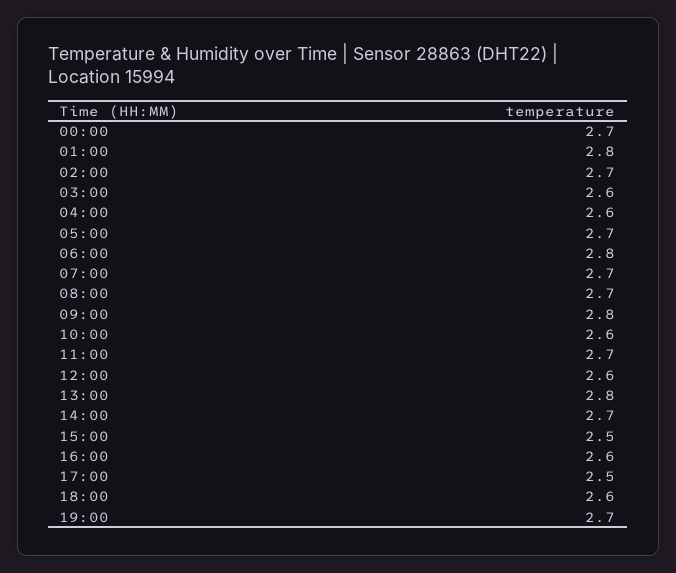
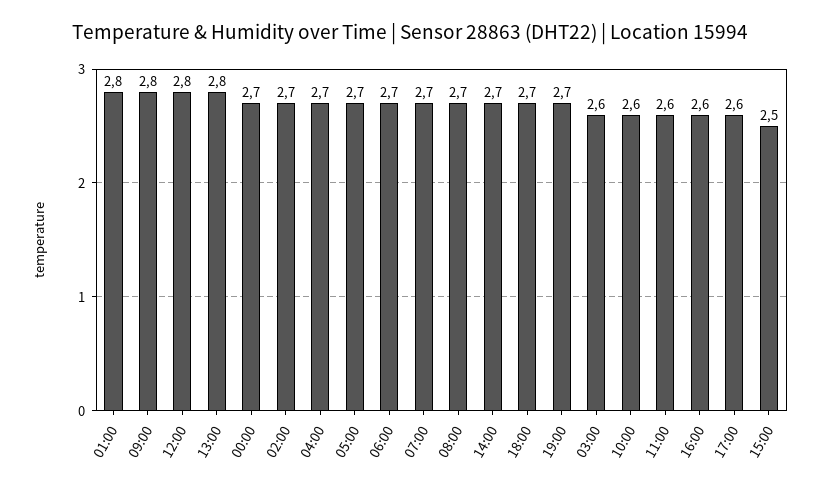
  {
    "00:00": 2.7,
    "01:00": 2.8,
    "02:00": 2.7,
    "03:00": 2.6,
-   "04:00": 2.6,
+   "04:00": 2.7,
    "05:00": 2.7,
-   "06:00": 2.8,
+   "06:00": 2.7,
    "07:00": 2.7,
    "08:00": 2.7,
    "09:00": 2.8,
    "10:00": 2.6,
-   "11:00": 2.7,
+   "11:00": 2.6,
-   "12:00": 2.6,
+   "12:00": 2.8,
    "13:00": 2.8,
    "14:00": 2.7,
    "15:00": 2.5,
    "16:00": 2.6,
-   "17:00": 2.5,
+   "17:00": 2.6,
-   "18:00": 2.6,
+   "18:00": 2.7,
    "19:00": 2.7
  }

